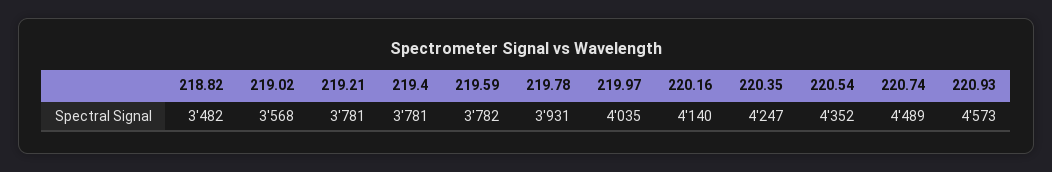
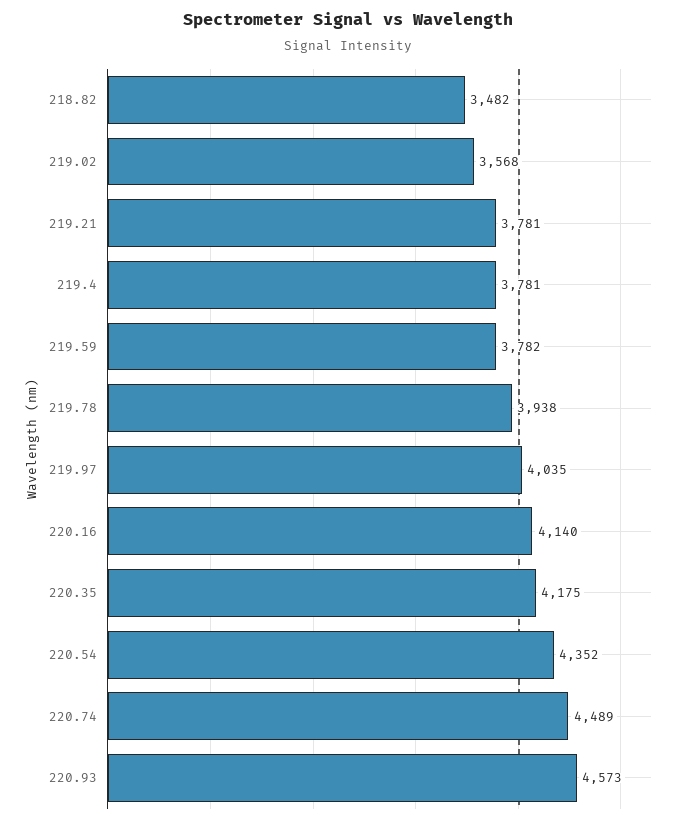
  {
    "218.82": 3482,
    "219.02": 3568,
    "219.21": 3781,
    "219.4": 3781,
    "219.59": 3782,
-   "219.78": 3931,
+   "219.78": 3938,
    "219.97": 4035,
    "220.16": 4140,
-   "220.35": 4247,
+   "220.35": 4175,
    "220.54": 4352,
    "220.74": 4489,
    "220.93": 4573
  }

